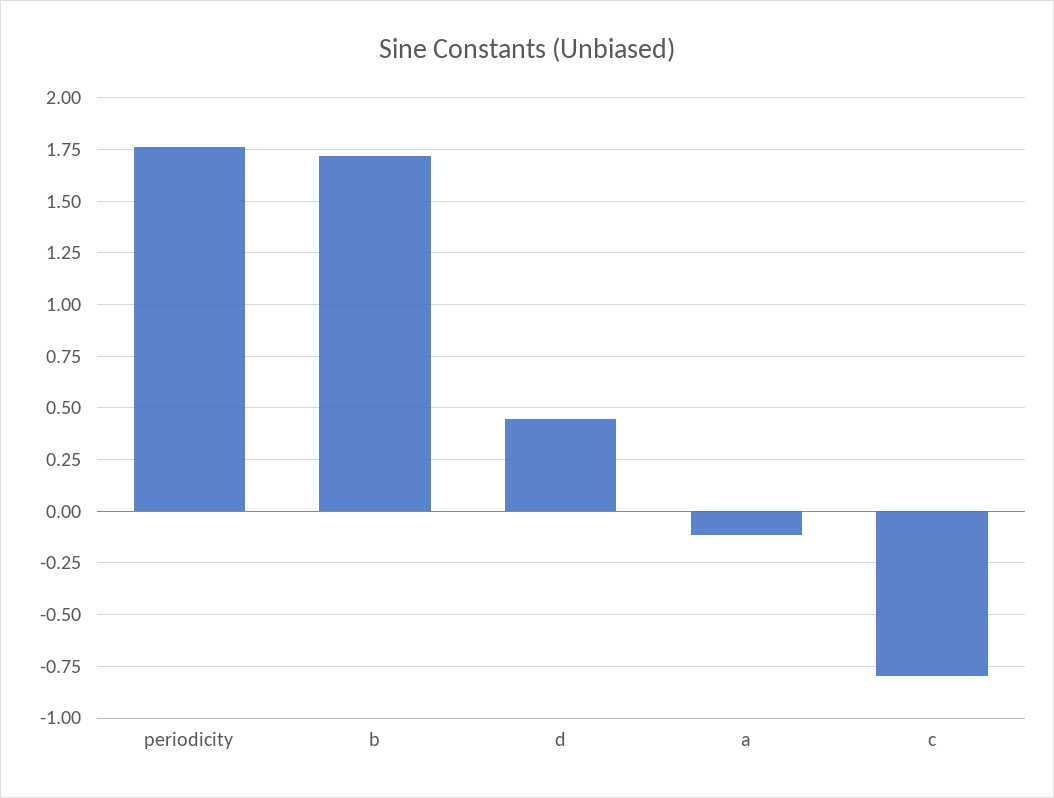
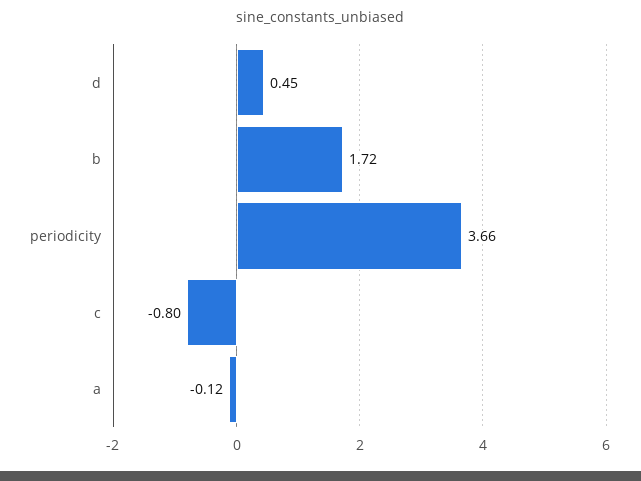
  {
-   "periodicity": 1.75,
+   "periodicity": 3.66,
    "b": 1.72,
    "d": 0.45,
    "a": -0.12,
    "c": -0.8
  }

